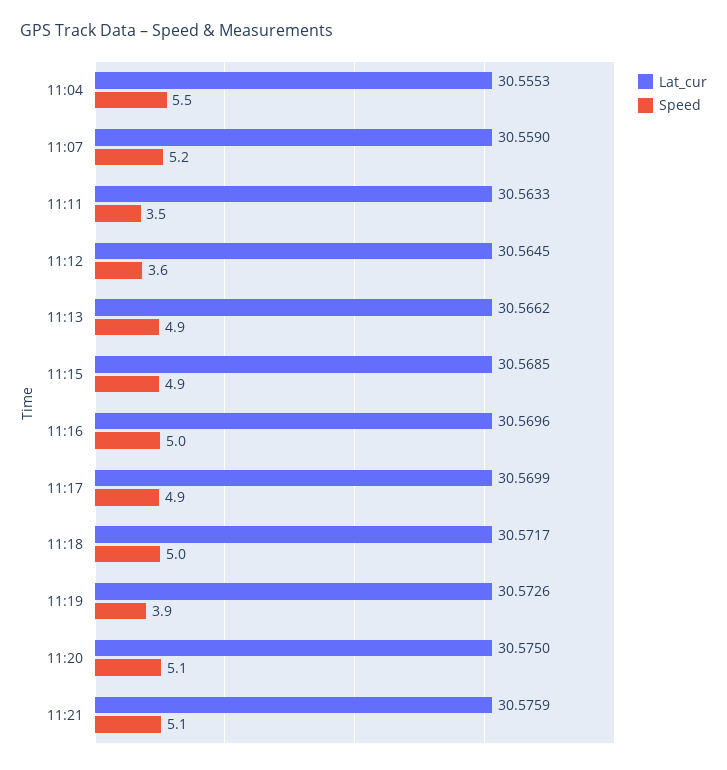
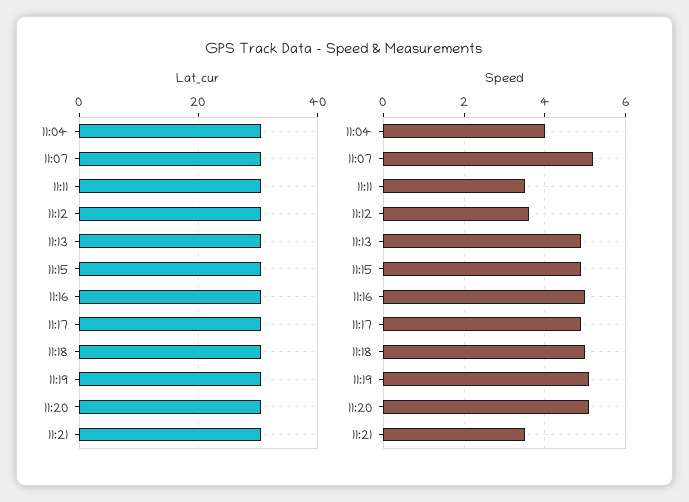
  {
    "Lat_cur": {
      "11:04": 30.5553,
      "11:07": 30.559,
      "11:11": 30.5633,
      "11:12": 30.5645,
      "11:13": 30.5662,
      "11:15": 30.5685,
      "11:16": 30.5696,
      "11:17": 30.5699,
      "11:18": 30.5717,
      "11:19": 30.5726,
      "11:20": 30.575,
      "11:21": 30.5759
    },
    "Speed": {
-     "11:04": 5.5,
+     "11:04": 4,
      "11:07": 5.2,
      "11:11": 3.5,
      "11:12": 3.6,
      "11:13": 4.9,
      "11:15": 4.9,
      "11:16": 5,
      "11:17": 4.9,
      "11:18": 5,
-     "11:19": 3.9,
+     "11:19": 5,
      "11:20": 5.1,
-     "11:21": 5.1
+     "11:21": 3.5
    }
  }

